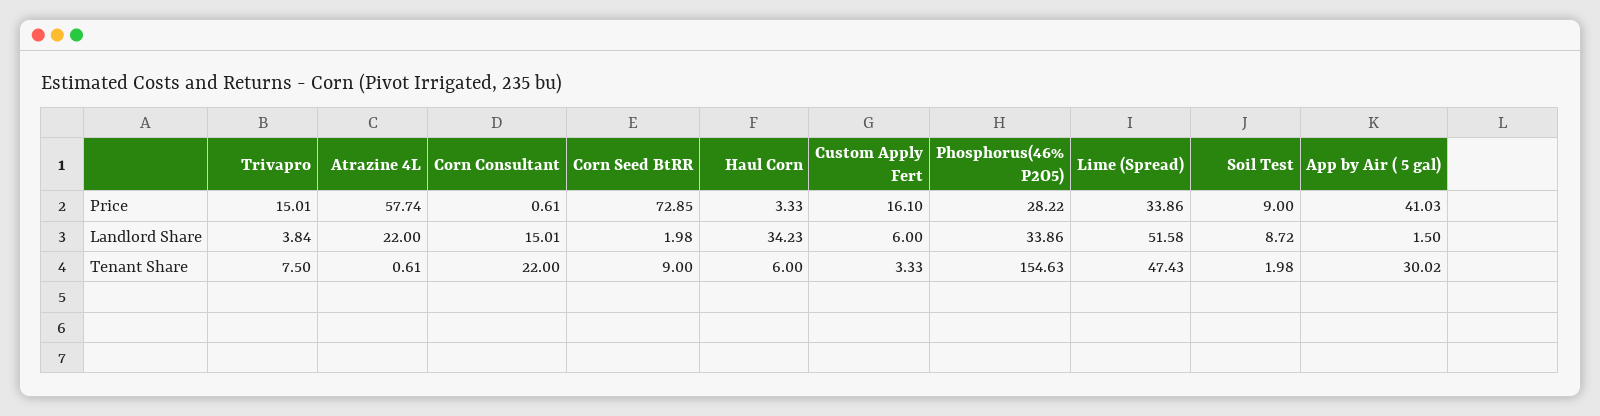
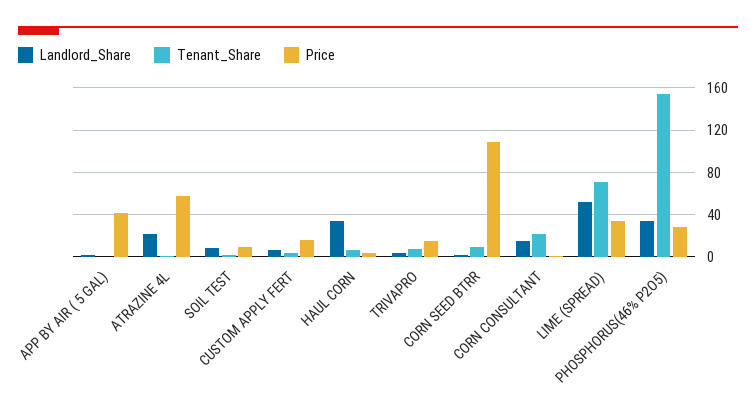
  {
    "Price": {
      "Trivapro": 15.01,
      "Atrazine 4L": 57.74,
      "Corn Consultant": 0.61,
-     "Corn Seed BtRR": 72.85,
+     "Corn Seed BtRR": 110,
      "Haul Corn": 3.33,
      "Custom Apply Fert": 16.1,
      "Phosphorus(46% P2O5)": 28.22,
      "Lime (Spread)": 33.86,
      "Soil Test": 9,
      "App by Air ( 5 gal)": 41.03
    },
    "Landlord Share": {
      "Trivapro": 3.84,
      "Atrazine 4L": 22,
      "Corn Consultant": 15.01,
      "Corn Seed BtRR": 1.98,
      "Haul Corn": 34.23,
      "Custom Apply Fert": 6,
      "Phosphorus(46% P2O5)": 33.86,
      "Lime (Spread)": 51.58,
      "Soil Test": 8.72,
      "App by Air ( 5 gal)": 1.5
    },
    "Tenant Share": {
      "Trivapro": 7.5,
      "Atrazine 4L": 0.61,
      "Corn Consultant": 22,
      "Corn Seed BtRR": 9,
      "Haul Corn": 6,
      "Custom Apply Fert": 3.33,
      "Phosphorus(46% P2O5)": 154.63,
-     "Lime (Spread)": 47.43,
+     "Lime (Spread)": 70,
      "Soil Test": 1.98,
-     "App by Air ( 5 gal)": 30.02
+     "App by Air ( 5 gal)": 0
    }
  }

